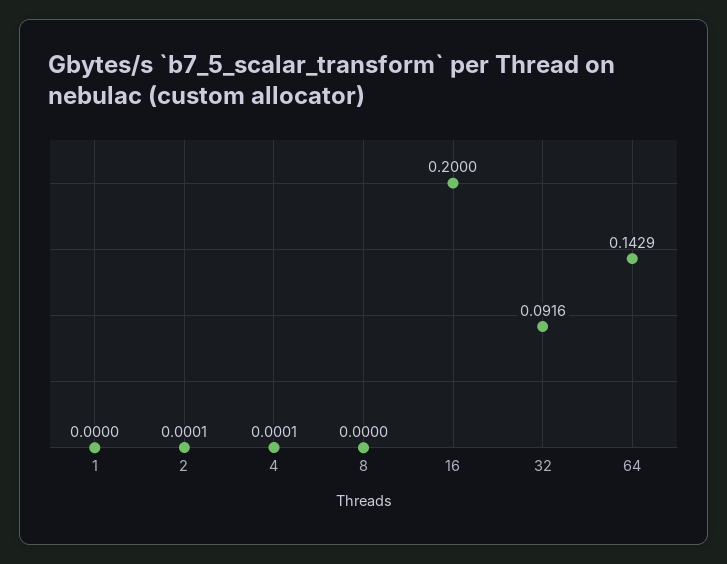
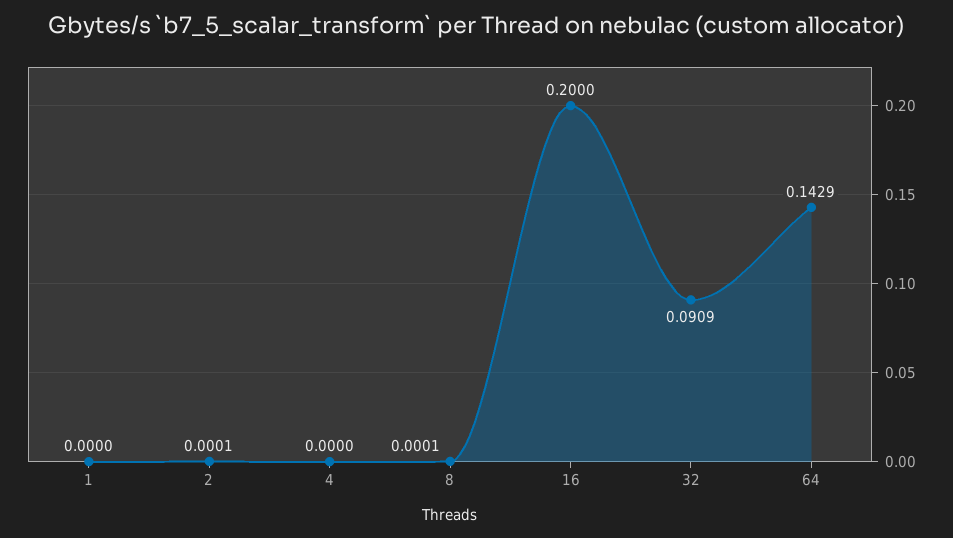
  {
    "1": 0,
    "2": 0.0001,
-   "4": 0.0001,
+   "4": 0,
-   "8": 0,
+   "8": 0.0001,
    "16": 0.2,
-   "32": 0.0916,
+   "32": 0.0909,
    "64": 0.1429
  }

